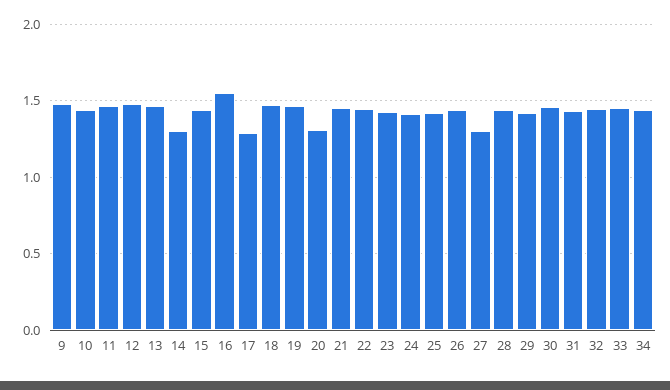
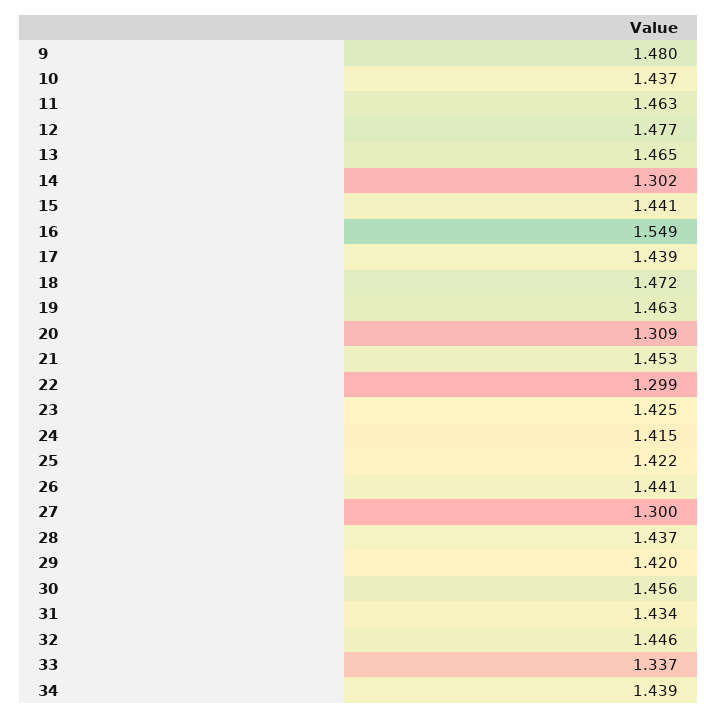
  {
    "9": 1.48,
    "10": 1.437,
    "11": 1.463,
    "12": 1.477,
    "13": 1.465,
    "14": 1.302,
    "15": 1.441,
    "16": 1.549,
-   "17": 1.3,
+   "17": 1.439,
    "18": 1.472,
    "19": 1.463,
    "20": 1.309,
    "21": 1.453,
-   "22": 1.45,
+   "22": 1.299,
    "23": 1.425,
    "24": 1.415,
    "25": 1.422,
    "26": 1.441,
    "27": 1.3,
    "28": 1.437,
    "29": 1.42,
    "30": 1.456,
    "31": 1.434,
    "32": 1.446,
-   "33": 1.45,
+   "33": 1.337,
    "34": 1.439
  }

